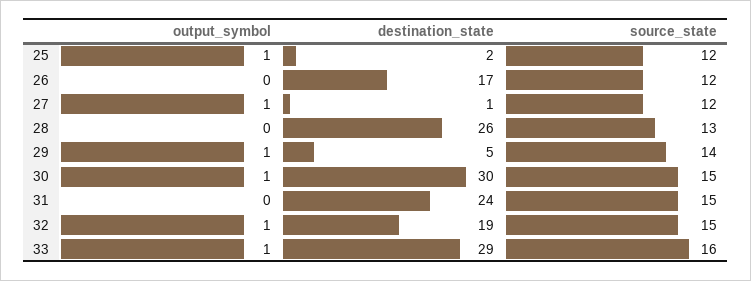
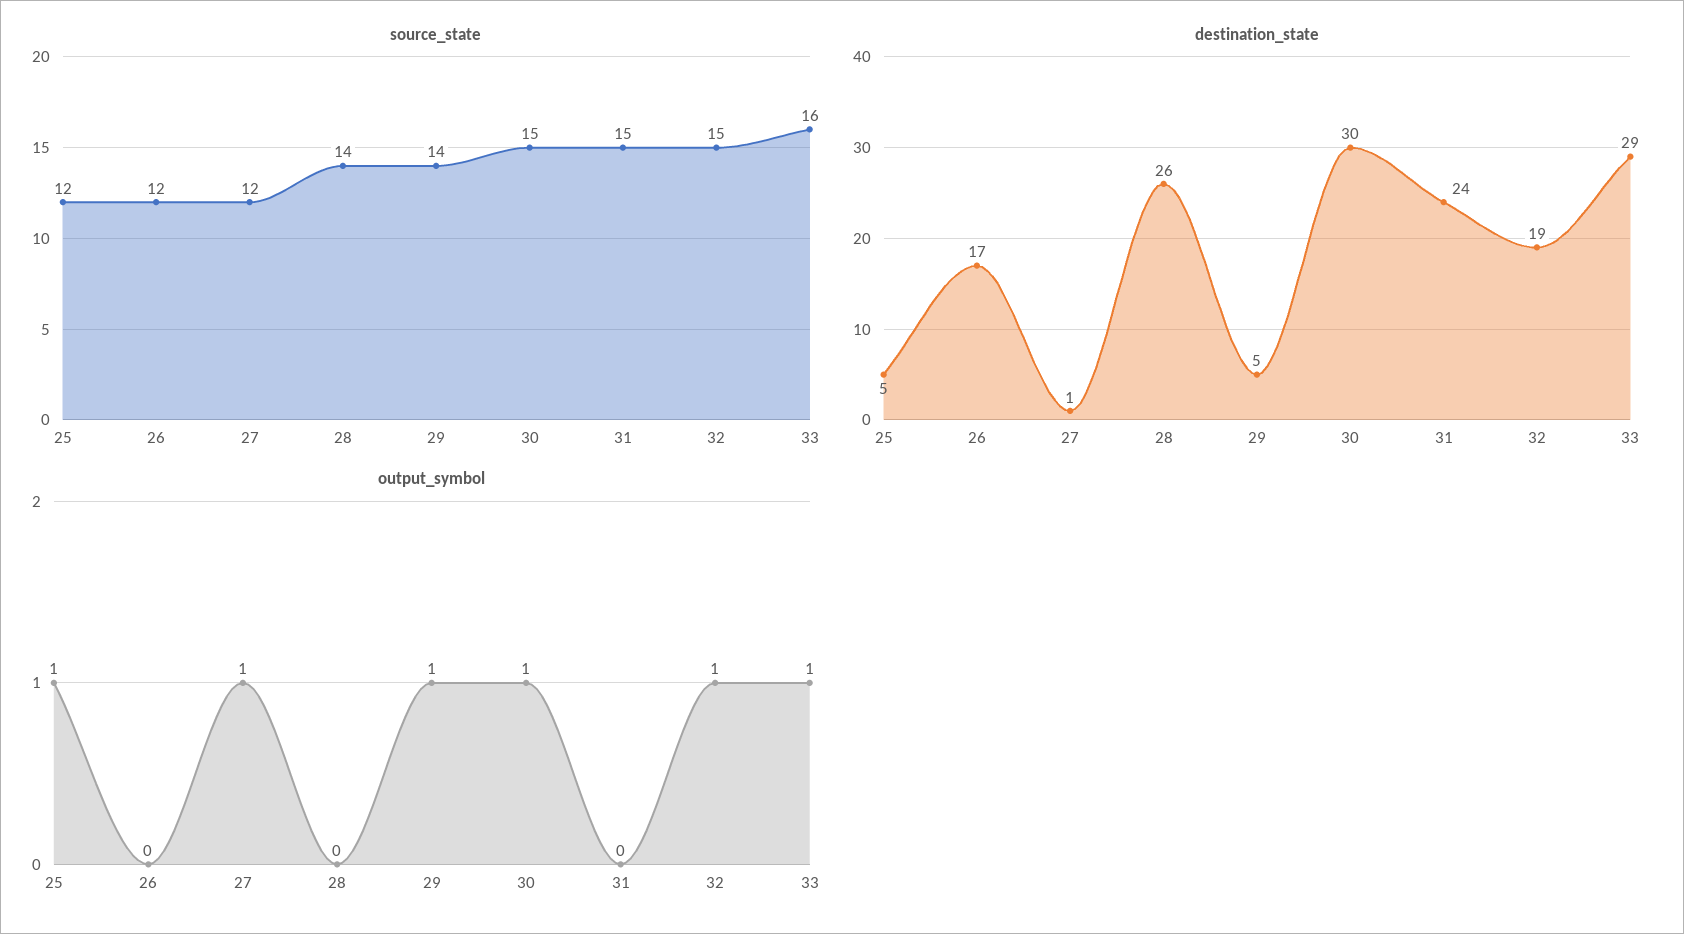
  {
    "output_symbol": {
      "25": 1,
      "26": 0,
      "27": 1,
      "28": 0,
      "29": 1,
      "30": 1,
      "31": 0,
      "32": 1,
      "33": 1
    },
    "destination_state": {
-     "25": 2,
+     "25": 5,
      "26": 17,
      "27": 1,
      "28": 26,
      "29": 5,
      "30": 30,
      "31": 24,
      "32": 19,
      "33": 29
    },
    "source_state": {
      "25": 12,
      "26": 12,
      "27": 12,
-     "28": 13,
+     "28": 14,
      "29": 14,
      "30": 15,
      "31": 15,
      "32": 15,
      "33": 16
    }
  }

